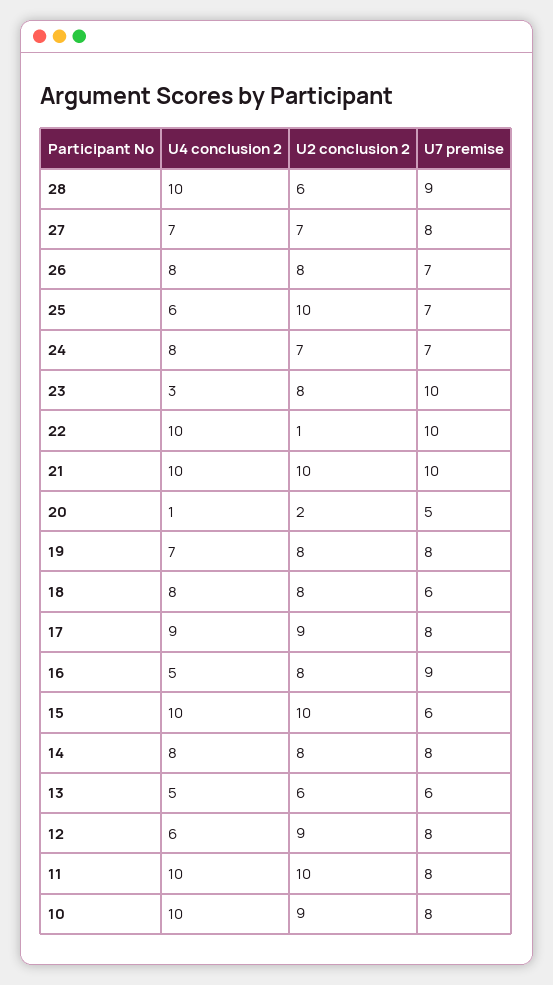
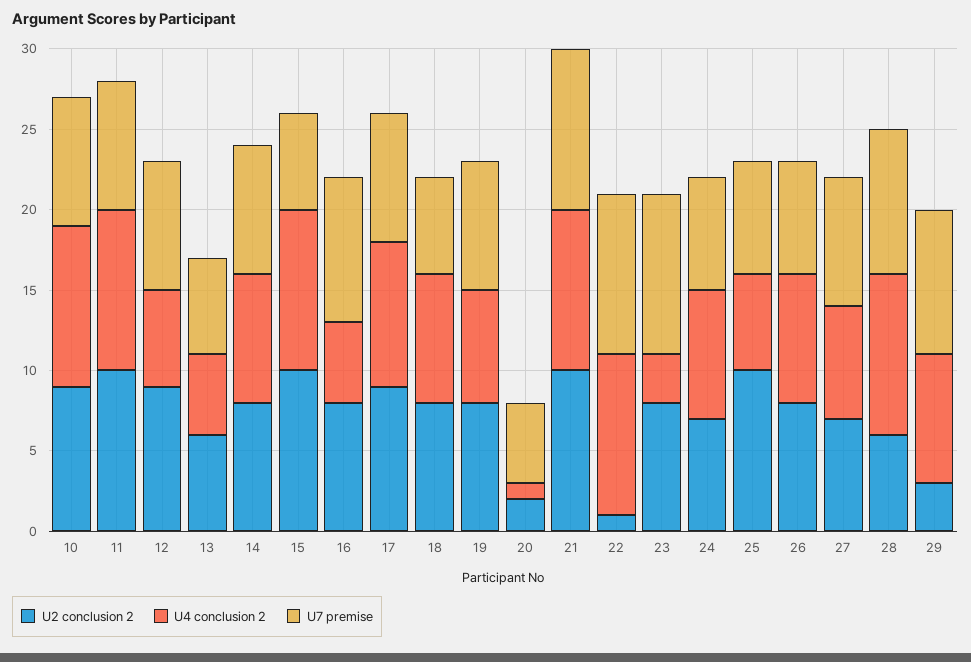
  {
    "U4 conclusion 2": {
      "28": 10,
      "27": 7,
      "26": 8,
      "25": 6,
      "24": 8,
      "23": 3,
      "22": 10,
      "21": 10,
      "20": 1,
      "19": 7,
      "18": 8,
      "17": 9,
      "16": 5,
      "15": 10,
      "14": 8,
      "13": 5,
      "12": 6,
      "11": 10,
-     "10": 10
+     "10": 10,
+     "29": 8
    },
    "U2 conclusion 2": {
      "28": 6,
      "27": 7,
      "26": 8,
      "25": 10,
      "24": 7,
      "23": 8,
      "22": 1,
      "21": 10,
      "20": 2,
      "19": 8,
      "18": 8,
      "17": 9,
      "16": 8,
      "15": 10,
      "14": 8,
      "13": 6,
      "12": 9,
      "11": 10,
-     "10": 9
+     "10": 9,
+     "29": 3
    },
    "U7 premise": {
      "28": 9,
      "27": 8,
      "26": 7,
      "25": 7,
      "24": 7,
      "23": 10,
      "22": 10,
      "21": 10,
      "20": 5,
      "19": 8,
      "18": 6,
      "17": 8,
      "16": 9,
      "15": 6,
      "14": 8,
      "13": 6,
      "12": 8,
      "11": 8,
-     "10": 8
+     "10": 8,
+     "29": 9
    }
  }

